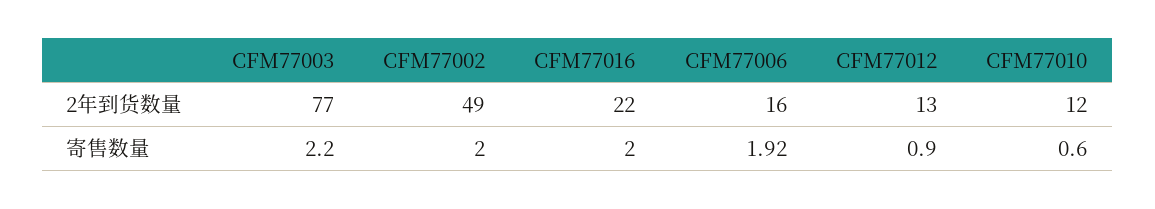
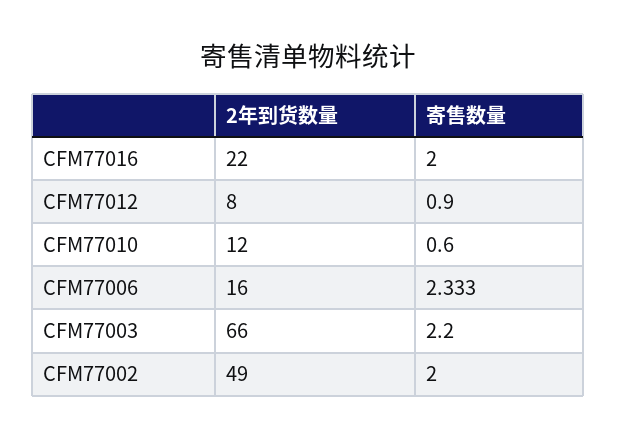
  {
    "CFM77003": {
-     "2年到货数量": 77,
+     "2年到货数量": 66,
      "寄售数量": 2.2
    },
    "CFM77002": {
      "2年到货数量": 49,
      "寄售数量": 2
    },
    "CFM77016": {
      "2年到货数量": 22,
      "寄售数量": 2
    },
    "CFM77006": {
      "2年到货数量": 16,
-     "寄售数量": 1.92
+     "寄售数量": 2.333
    },
    "CFM77012": {
-     "2年到货数量": 13,
+     "2年到货数量": 8,
      "寄售数量": 0.9
    },
    "CFM77010": {
      "2年到货数量": 12,
      "寄售数量": 0.6
    }
  }

